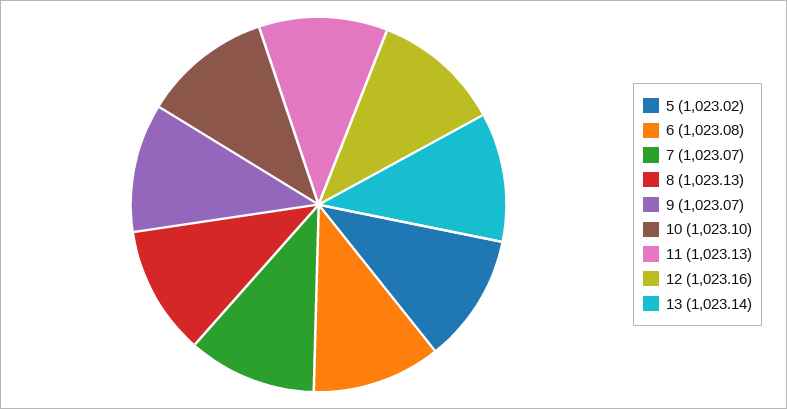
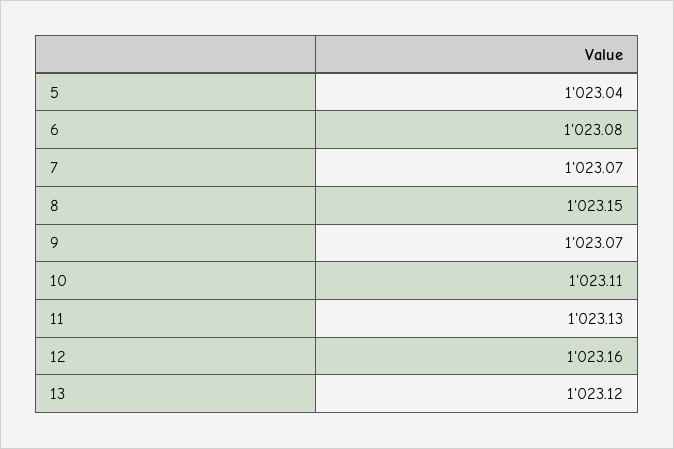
  {
-   "5": 1023.02,
+   "5": 1023.04,
    "6": 1023.08,
    "7": 1023.07,
-   "8": 1023.13,
+   "8": 1023.15,
    "9": 1023.07,
-   "10": 1023.1,
+   "10": 1023.11,
    "11": 1023.13,
    "12": 1023.16,
-   "13": 1023.14
+   "13": 1023.12
  }

